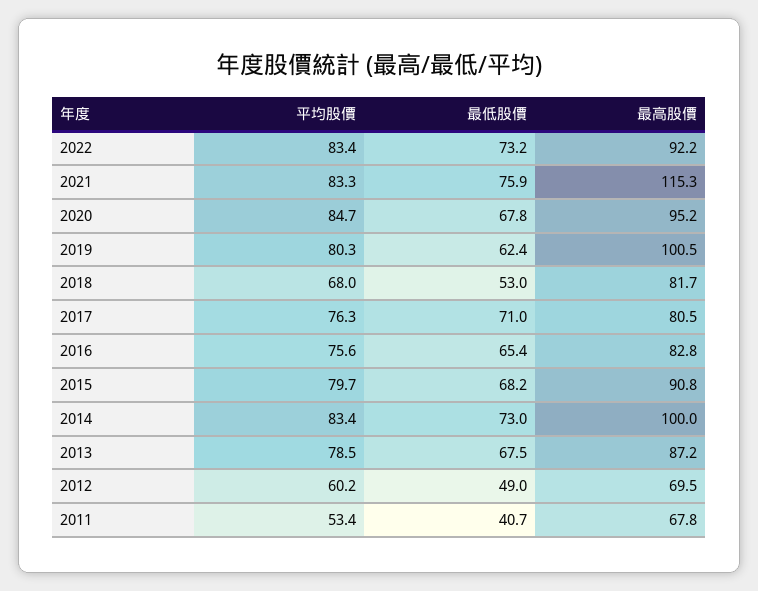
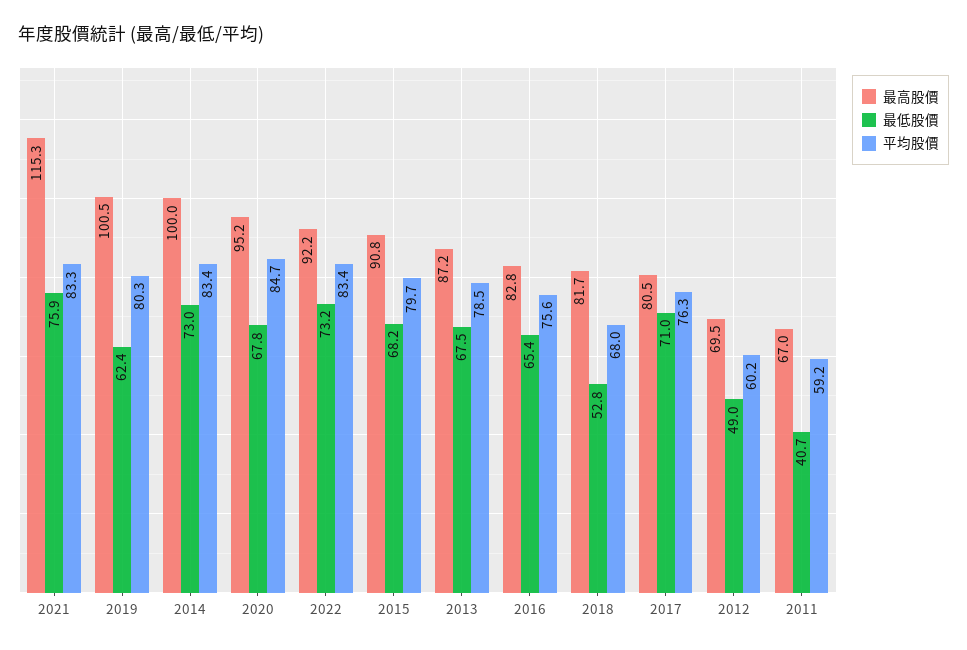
  {
    "平均股價": {
      "2022": 83.4,
      "2021": 83.3,
      "2020": 84.7,
      "2019": 80.3,
      "2018": 68,
      "2017": 76.3,
      "2016": 75.6,
      "2015": 79.7,
      "2014": 83.4,
      "2013": 78.5,
      "2012": 60.2,
-     "2011": 53.4
+     "2011": 59.2
    },
    "最低股價": {
      "2022": 73.2,
      "2021": 75.9,
      "2020": 67.8,
      "2019": 62.4,
-     "2018": 53,
+     "2018": 52.8,
      "2017": 71,
      "2016": 65.4,
      "2015": 68.2,
      "2014": 73,
      "2013": 67.5,
      "2012": 49,
      "2011": 40.7
    },
    "最高股價": {
      "2022": 92.2,
      "2021": 115.3,
      "2020": 95.2,
      "2019": 100.5,
      "2018": 81.7,
      "2017": 80.5,
      "2016": 82.8,
      "2015": 90.8,
      "2014": 100,
      "2013": 87.2,
      "2012": 69.5,
-     "2011": 67.8
+     "2011": 67
    }
  }

